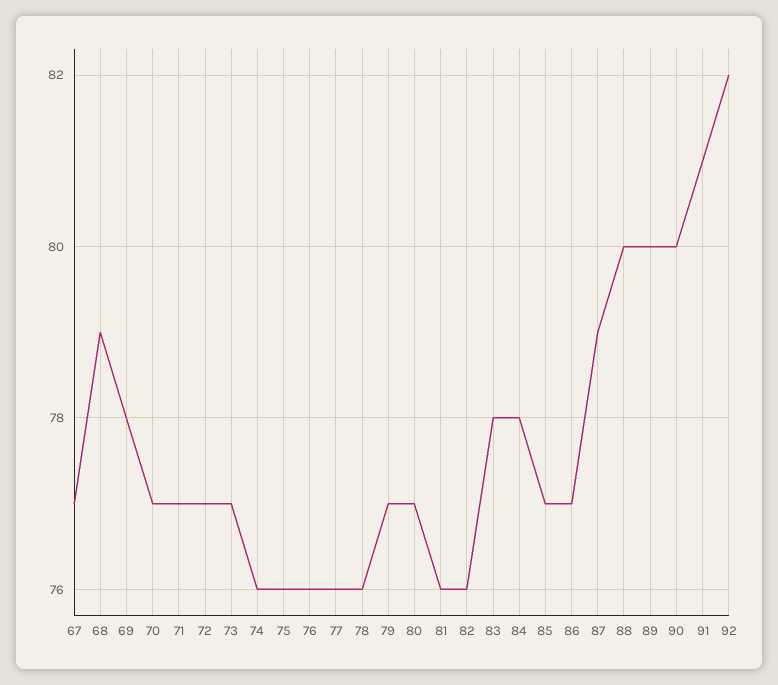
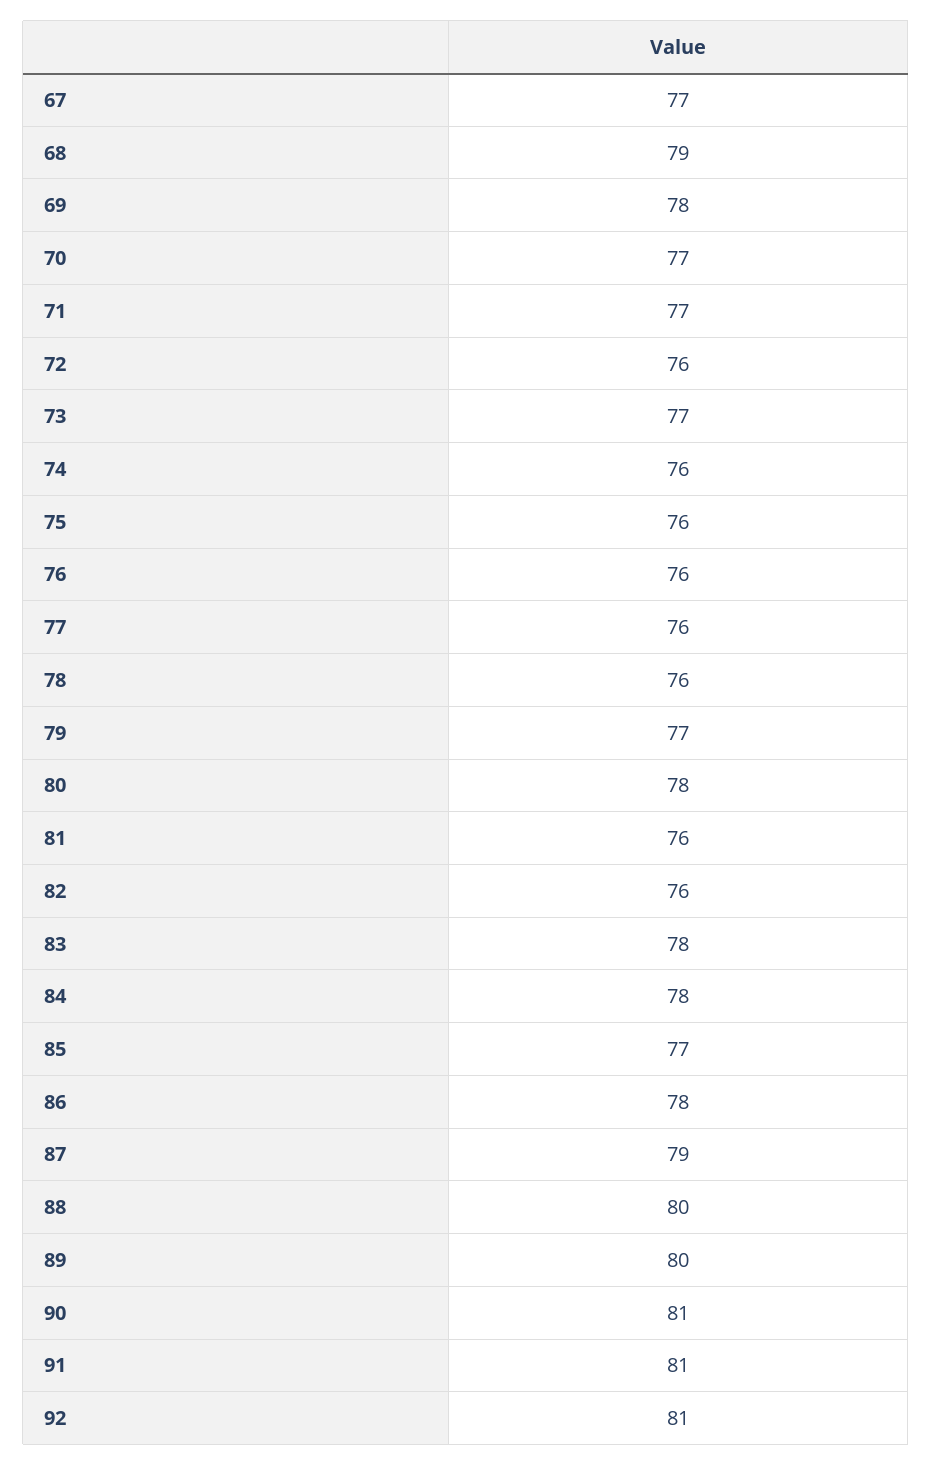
  {
    "67": 77,
    "68": 79,
    "69": 78,
    "70": 77,
    "71": 77,
-   "72": 77,
+   "72": 76,
    "73": 77,
    "74": 76,
    "75": 76,
    "76": 76,
    "77": 76,
    "78": 76,
    "79": 77,
-   "80": 77,
+   "80": 78,
    "81": 76,
    "82": 76,
    "83": 78,
    "84": 78,
    "85": 77,
-   "86": 77,
+   "86": 78,
    "87": 79,
    "88": 80,
    "89": 80,
-   "90": 80,
+   "90": 81,
    "91": 81,
-   "92": 82
+   "92": 81
  }

